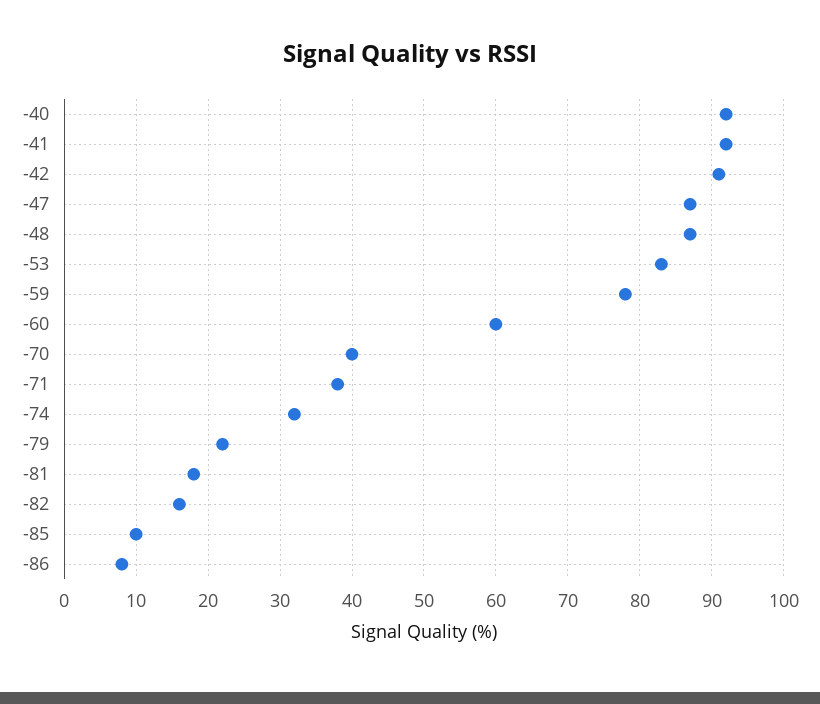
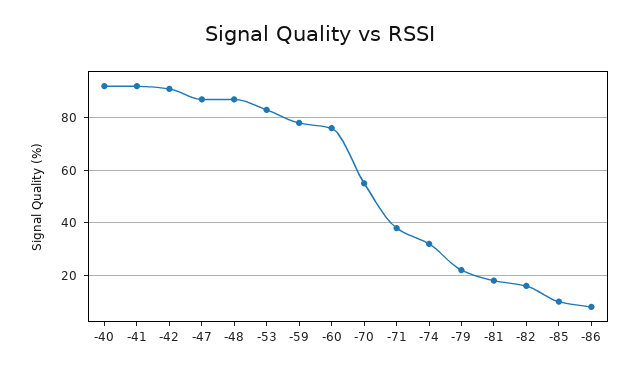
  {
    "-40": 92,
    "-41": 92,
    "-42": 91,
    "-47": 87,
    "-48": 87,
    "-53": 83,
    "-59": 78,
-   "-60": 60,
+   "-60": 75,
-   "-70": 40,
+   "-70": 55,
    "-71": 38,
    "-74": 32,
    "-79": 22,
    "-81": 18,
    "-82": 16,
    "-85": 10,
    "-86": 8
  }

